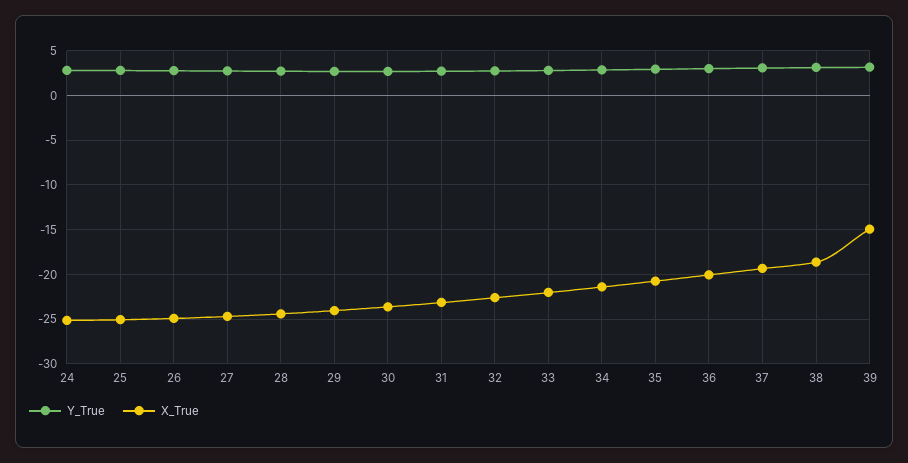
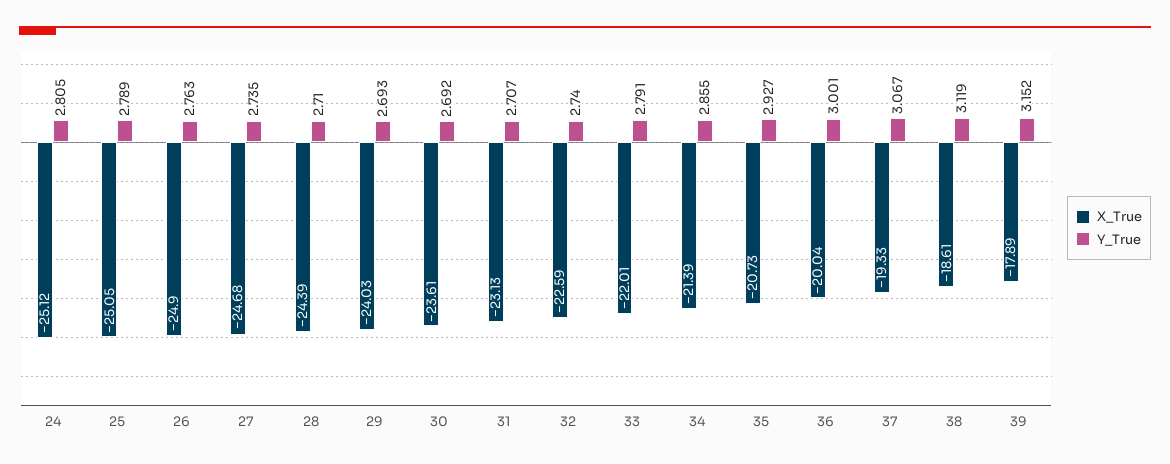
  {
    "Y_True": {
      "24": 2.805,
      "25": 2.789,
      "26": 2.763,
      "27": 2.735,
      "28": 2.71,
      "29": 2.693,
      "30": 2.692,
      "31": 2.707,
      "32": 2.74,
      "33": 2.791,
      "34": 2.855,
      "35": 2.927,
      "36": 3.001,
      "37": 3.067,
      "38": 3.119,
      "39": 3.152
    },
    "X_True": {
      "24": -25.12,
      "25": -25.05,
      "26": -24.9,
      "27": -24.68,
      "28": -24.39,
      "29": -24.03,
      "30": -23.61,
      "31": -23.13,
      "32": -22.59,
      "33": -22.01,
      "34": -21.39,
      "35": -20.73,
      "36": -20.04,
      "37": -19.33,
      "38": -18.61,
-     "39": -15
+     "39": -17.89
    }
  }

